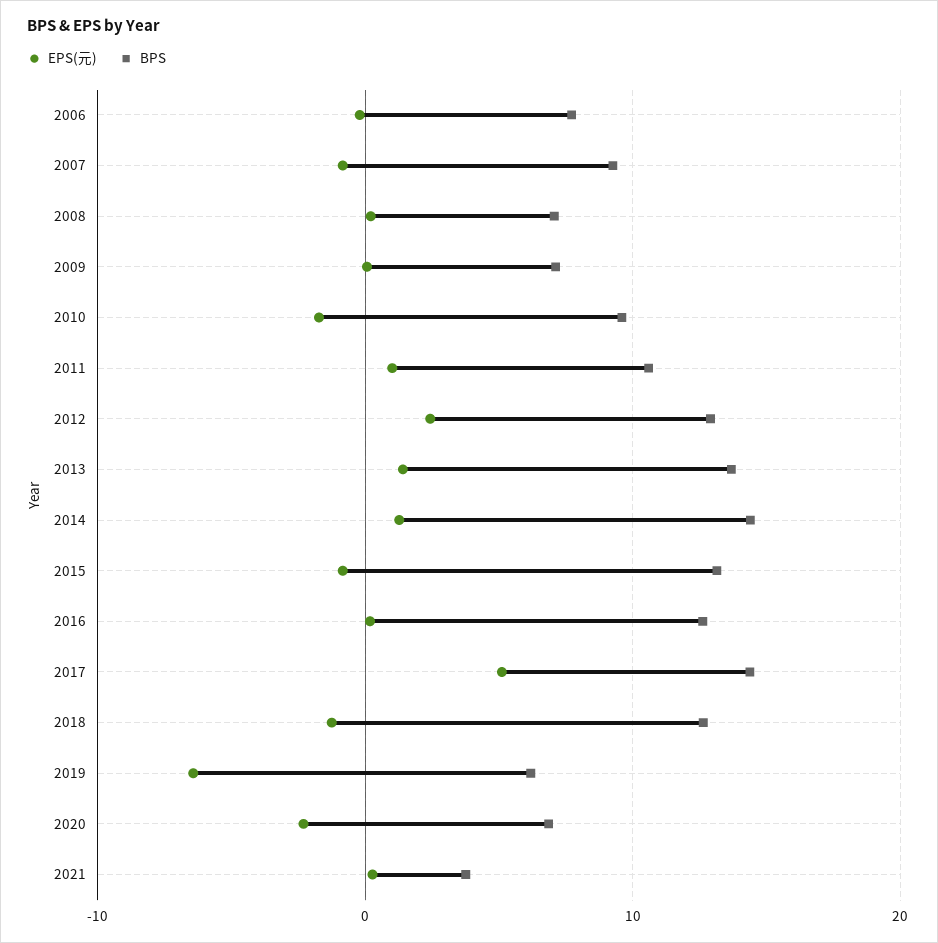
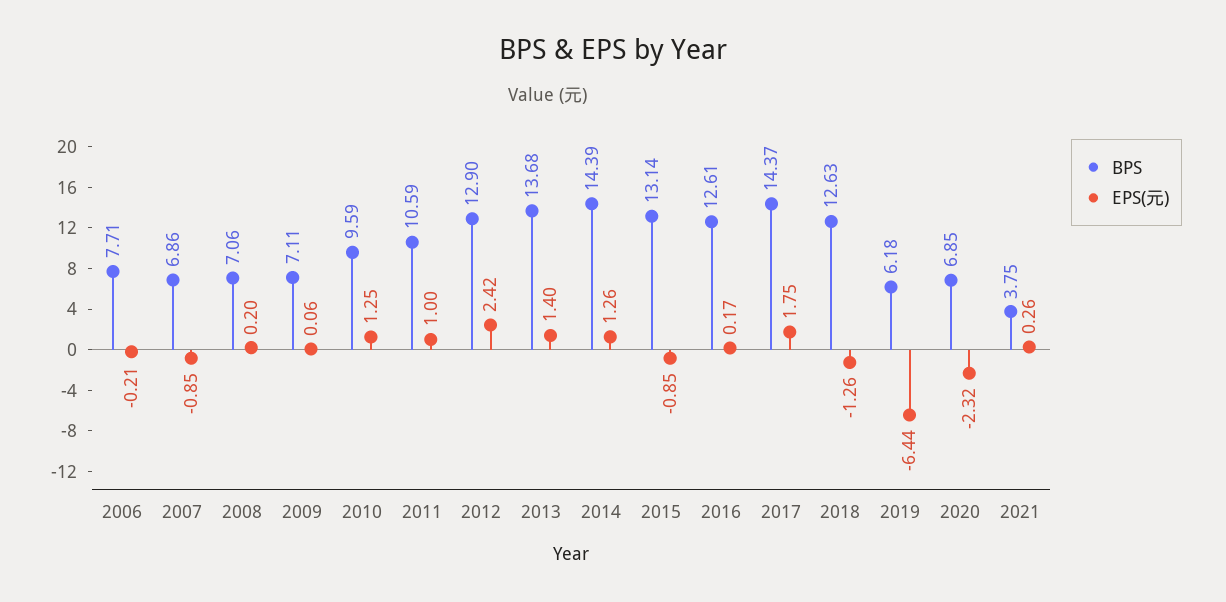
  {
    "EPS(元)": {
      "2006": -0.21,
      "2007": -0.85,
      "2008": 0.2,
      "2009": 0.06,
-     "2010": -2,
+     "2010": 1.25,
      "2011": 1,
      "2012": 2.42,
      "2013": 1.4,
      "2014": 1.26,
      "2015": -0.85,
      "2016": 0.17,
-     "2017": 5,
+     "2017": 1.75,
      "2018": -1.26,
      "2019": -6.44,
      "2020": -2.32,
      "2021": 0.26
    },
    "BPS": {
      "2006": 7.71,
-     "2007": 9,
+     "2007": 6.86,
      "2008": 7.06,
      "2009": 7.11,
      "2010": 9.59,
      "2011": 10.59,
      "2012": 12.9,
      "2013": 13.68,
      "2014": 14.39,
      "2015": 13.14,
      "2016": 12.61,
      "2017": 14.37,
      "2018": 12.63,
      "2019": 6.18,
      "2020": 6.85,
      "2021": 3.75
    }
  }

